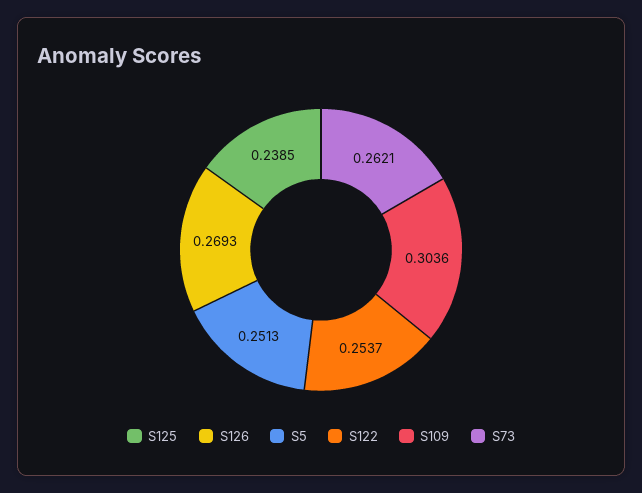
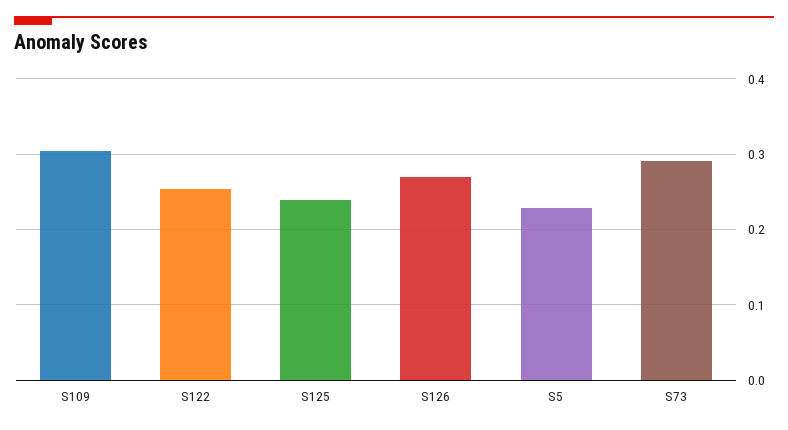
  {
    "S125": 0.2385,
    "S126": 0.2693,
-   "S5": 0.2513,
+   "S5": 0.23,
    "S122": 0.2537,
    "S109": 0.3036,
-   "S73": 0.2621
+   "S73": 0.29
  }

